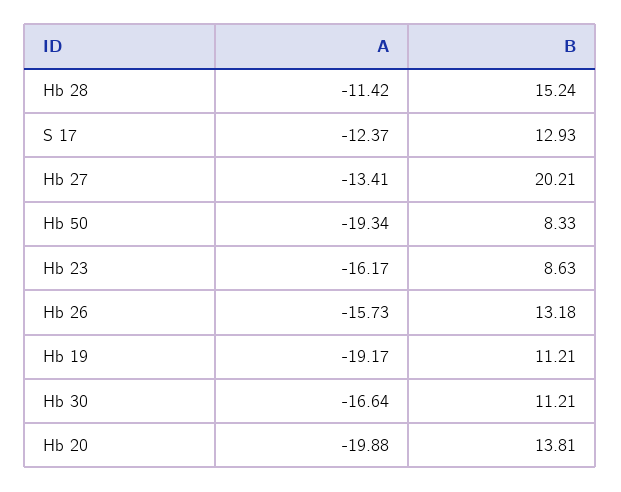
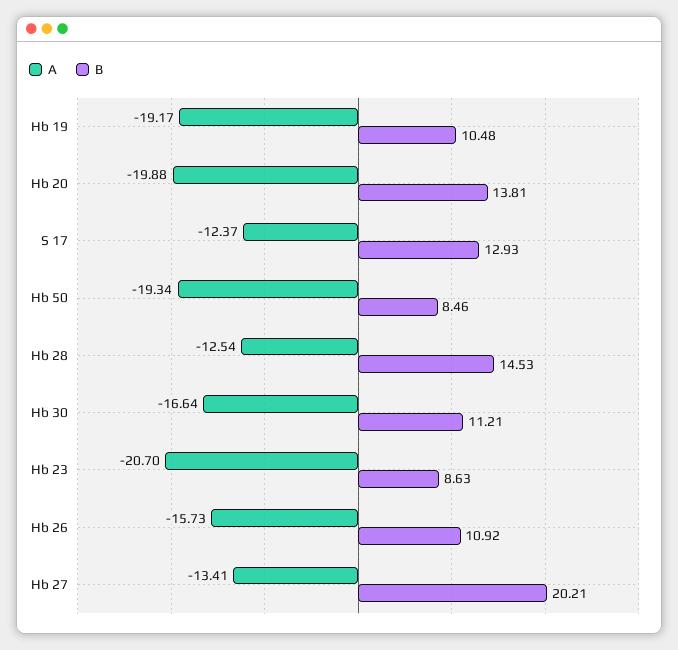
  {
    "A": {
-     "Hb 28": -11.42,
+     "Hb 28": -12.54,
      "S 17": -12.37,
      "Hb 27": -13.41,
      "Hb 50": -19.34,
-     "Hb 23": -16.17,
+     "Hb 23": -20.7,
      "Hb 26": -15.73,
      "Hb 19": -19.17,
      "Hb 30": -16.64,
      "Hb 20": -19.88
    },
    "B": {
-     "Hb 28": 15.24,
+     "Hb 28": 14.53,
      "S 17": 12.93,
      "Hb 27": 20.21,
-     "Hb 50": 8.33,
+     "Hb 50": 8.46,
      "Hb 23": 8.63,
-     "Hb 26": 13.18,
+     "Hb 26": 10.92,
-     "Hb 19": 11.21,
+     "Hb 19": 10.48,
      "Hb 30": 11.21,
      "Hb 20": 13.81
    }
  }

